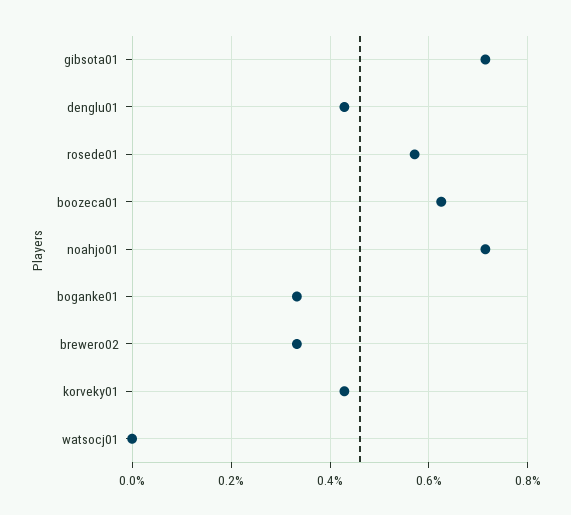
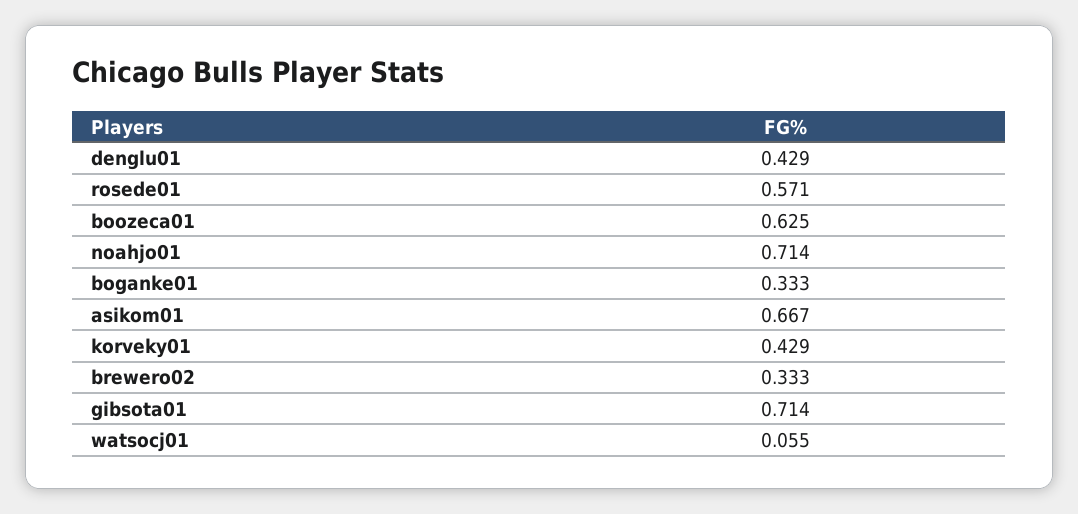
  {
    "gibsota01": 0.714,
    "denglu01": 0.429,
    "rosede01": 0.571,
    "boozeca01": 0.625,
    "noahjo01": 0.714,
    "boganke01": 0.333,
    "brewero02": 0.333,
    "korveky01": 0.429,
-   "watsocj01": 0
+   "watsocj01": 0.055,
+   "asikom01": 0.667
  }

